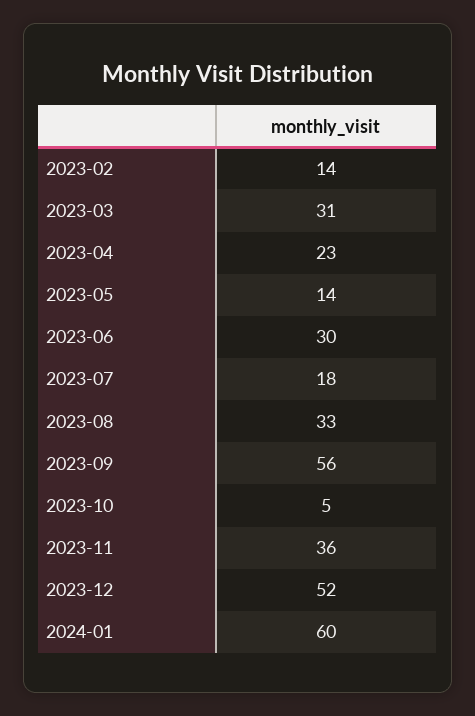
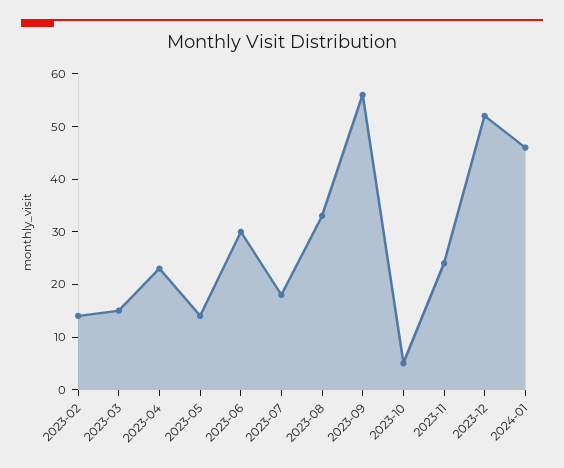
  {
    "2023-02": 14,
-   "2023-03": 31,
+   "2023-03": 15,
    "2023-04": 23,
    "2023-05": 14,
    "2023-06": 30,
    "2023-07": 18,
    "2023-08": 33,
    "2023-09": 56,
    "2023-10": 5,
-   "2023-11": 36,
+   "2023-11": 25,
    "2023-12": 52,
-   "2024-01": 60
+   "2024-01": 45
  }

